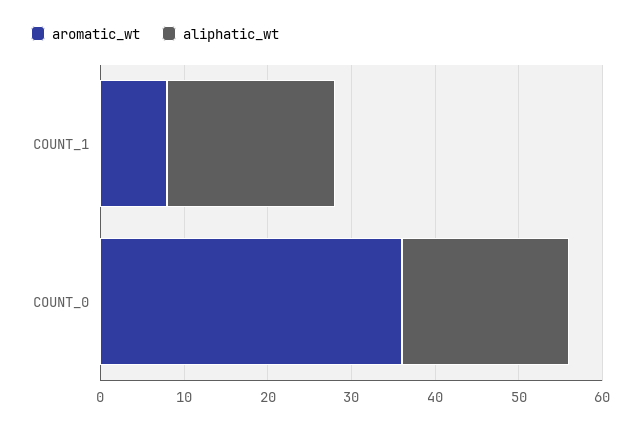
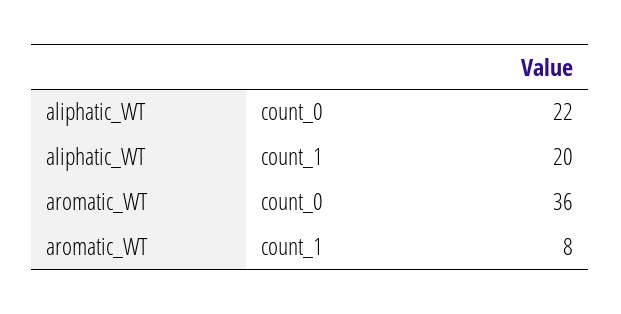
  {
    "aromatic_wt": {
      "COUNT_1": 8,
      "COUNT_0": 36
    },
    "aliphatic_wt": {
      "COUNT_1": 20,
-     "COUNT_0": 20
+     "COUNT_0": 22
    }
  }

